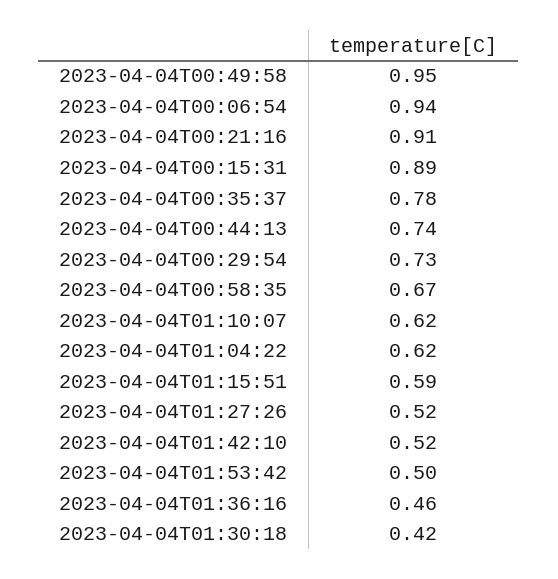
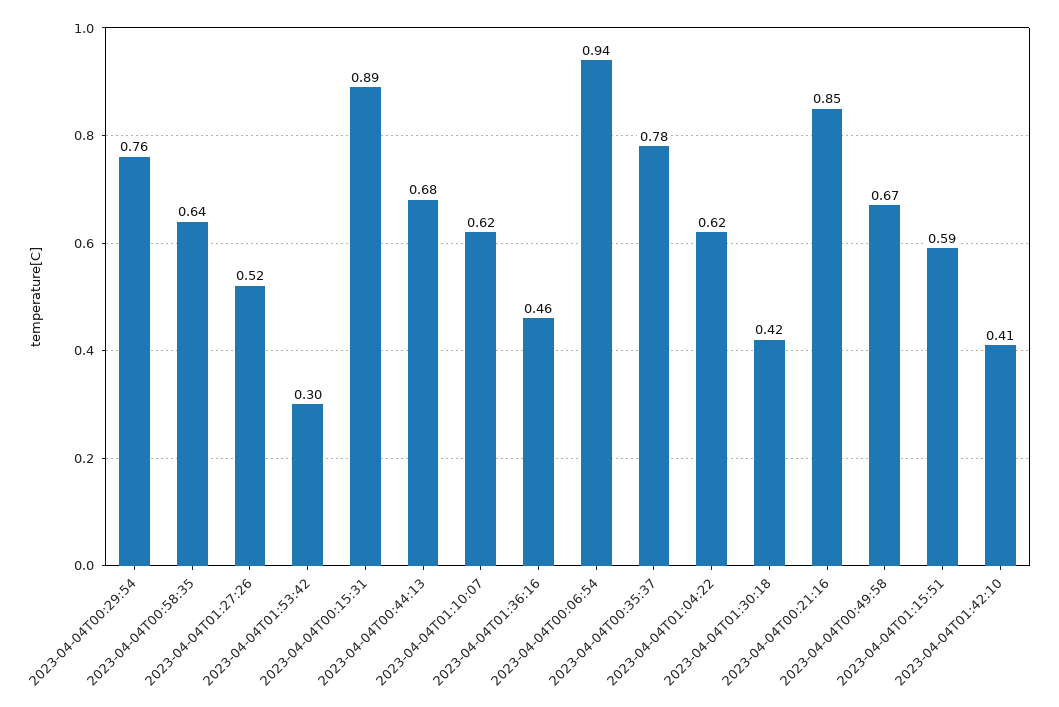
  {
-   "2023-04-04T00:49:58": 0.95,
+   "2023-04-04T00:49:58": 0.67,
    "2023-04-04T00:06:54": 0.94,
-   "2023-04-04T00:21:16": 0.91,
+   "2023-04-04T00:21:16": 0.85,
    "2023-04-04T00:15:31": 0.89,
    "2023-04-04T00:35:37": 0.78,
-   "2023-04-04T00:44:13": 0.74,
+   "2023-04-04T00:44:13": 0.68,
-   "2023-04-04T00:29:54": 0.73,
+   "2023-04-04T00:29:54": 0.76,
-   "2023-04-04T00:58:35": 0.67,
+   "2023-04-04T00:58:35": 0.64,
    "2023-04-04T01:10:07": 0.62,
    "2023-04-04T01:04:22": 0.62,
    "2023-04-04T01:15:51": 0.59,
    "2023-04-04T01:27:26": 0.52,
-   "2023-04-04T01:42:10": 0.52,
+   "2023-04-04T01:42:10": 0.41,
-   "2023-04-04T01:53:42": 0.5,
+   "2023-04-04T01:53:42": 0.3,
    "2023-04-04T01:36:16": 0.46,
    "2023-04-04T01:30:18": 0.42
  }

